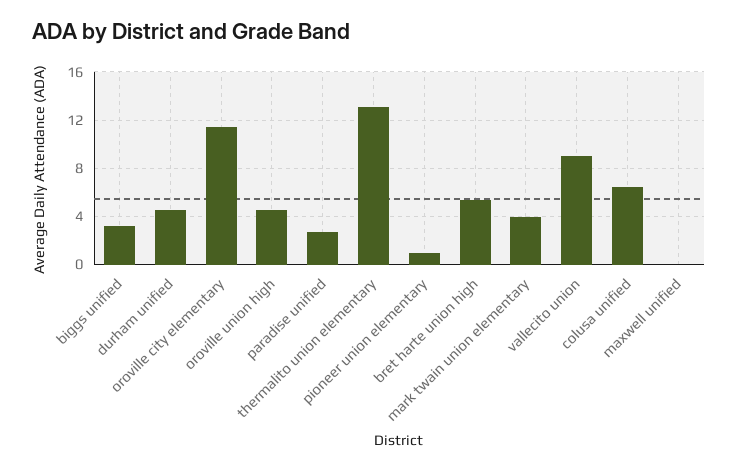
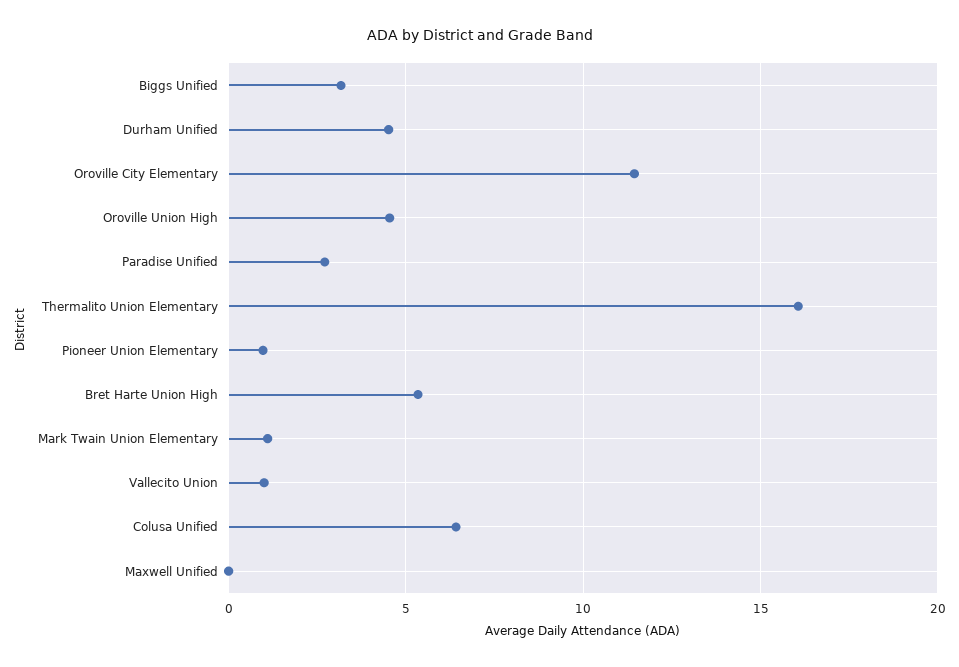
  {
    "biggs unified": 3,
    "durham unified": 4.5,
    "oroville city elementary": 11.5,
    "oroville union high": 4.5,
    "paradise unified": 2.5,
-   "thermalito union elementary": 13,
+   "thermalito union elementary": 16,
    "pioneer union elementary": 1,
    "bret harte union high": 5.5,
-   "mark twain union elementary": 4,
+   "mark twain union elementary": 1,
-   "vallecito union": 9,
+   "vallecito union": 1,
    "colusa unified": 6.5,
    "maxwell unified": 0
  }

